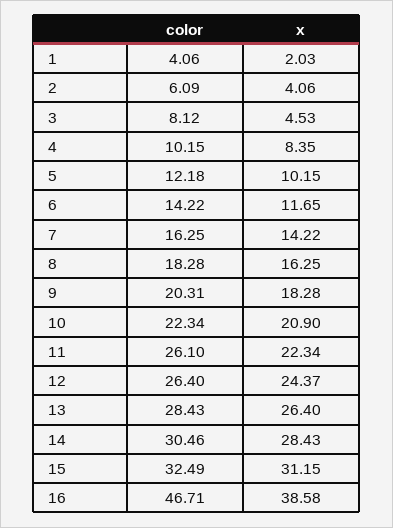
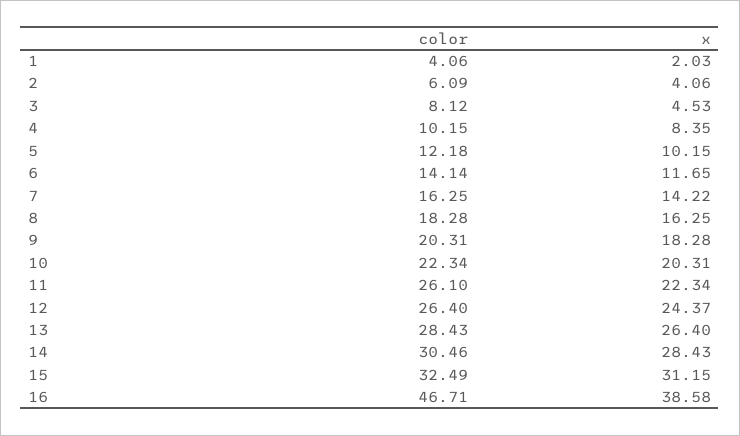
  {
    "color": {
      "1": 4.06,
      "2": 6.09,
      "3": 8.12,
      "4": 10.15,
      "5": 12.18,
-     "6": 14.22,
+     "6": 14.14,
      "7": 16.25,
      "8": 18.28,
      "9": 20.31,
      "10": 22.34,
      "11": 26.1,
      "12": 26.4,
      "13": 28.43,
      "14": 30.46,
      "15": 32.49,
      "16": 46.71
    },
    "x": {
      "1": 2.03,
      "2": 4.06,
      "3": 4.53,
      "4": 8.35,
      "5": 10.15,
      "6": 11.65,
      "7": 14.22,
      "8": 16.25,
      "9": 18.28,
-     "10": 20.9,
+     "10": 20.31,
      "11": 22.34,
      "12": 24.37,
      "13": 26.4,
      "14": 28.43,
      "15": 31.15,
      "16": 38.58
    }
  }

